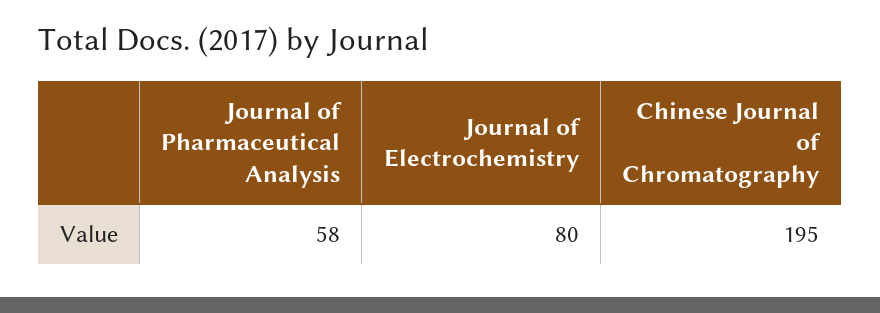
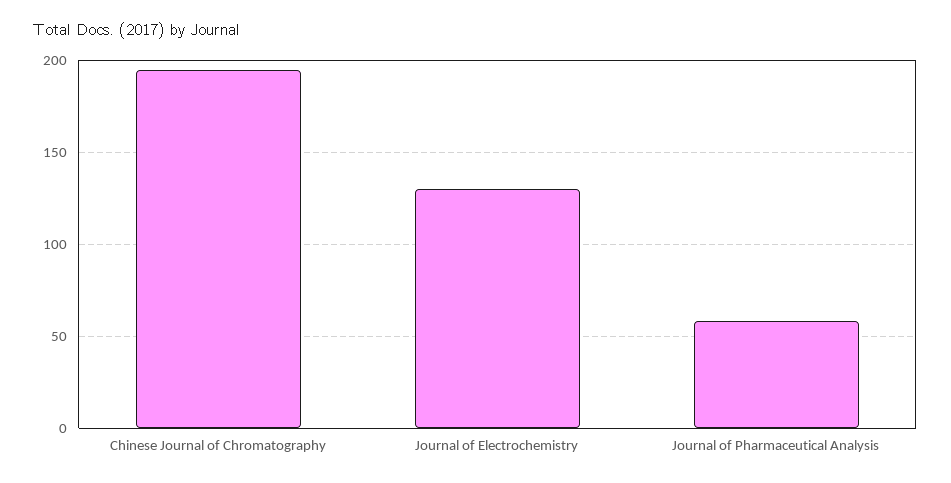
  {
    "Journal of Pharmaceutical Analysis": 58,
-   "Journal of Electrochemistry": 80,
+   "Journal of Electrochemistry": 130,
    "Chinese Journal of Chromatography": 195
  }

